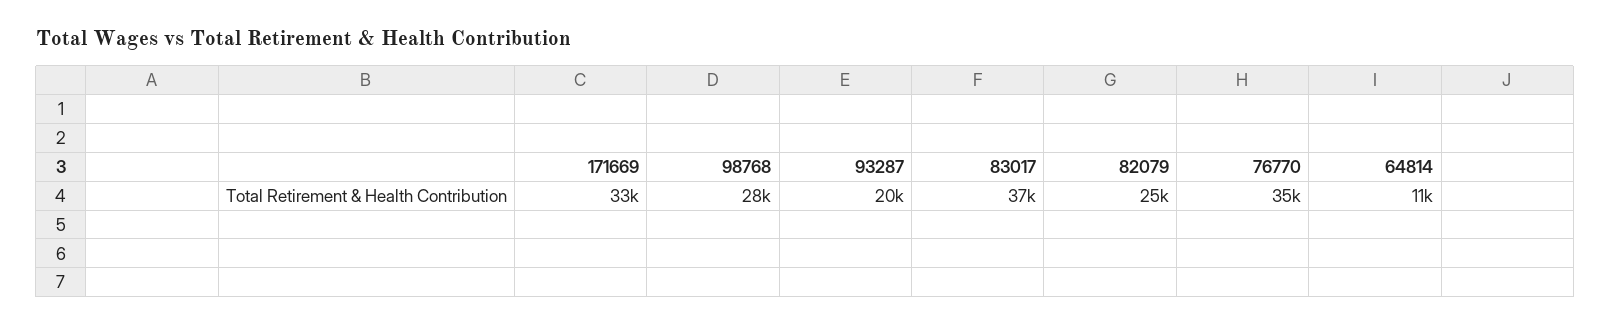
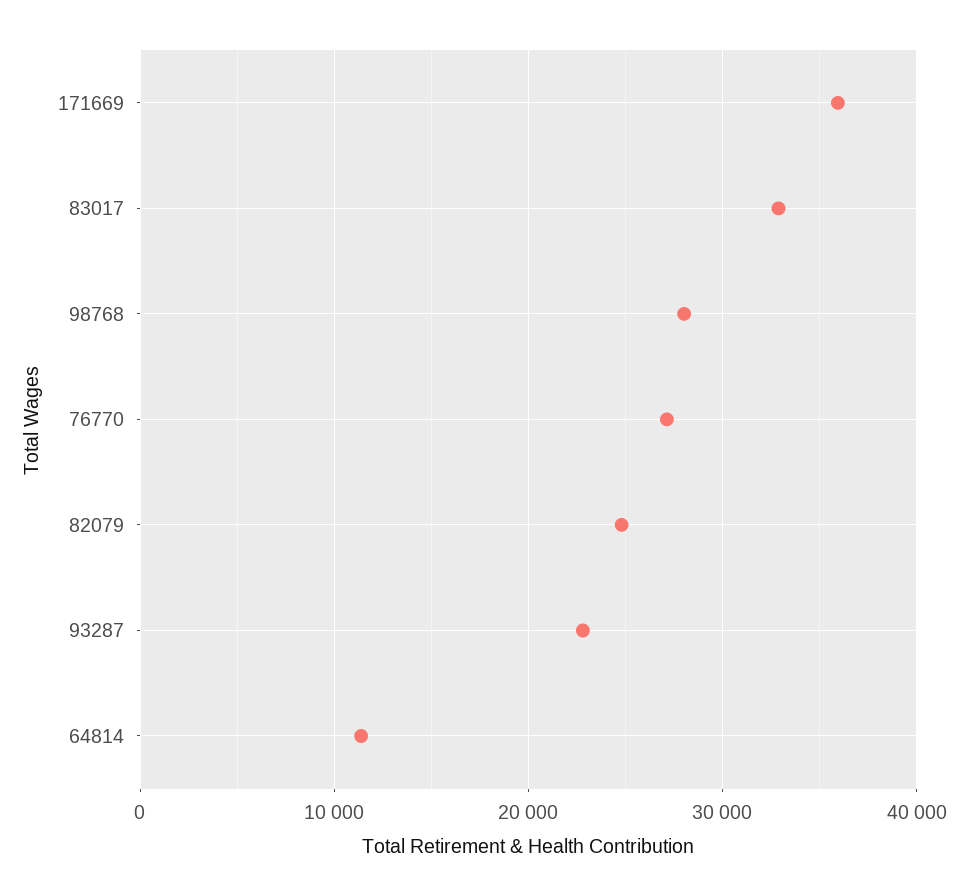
  {
-   "171669": 33000,
+   "171669": 36000,
    "98768": 28000,
-   "93287": 20000,
+   "93287": 23000,
-   "83017": 37000,
+   "83017": 33000,
    "82079": 25000,
-   "76770": 35000,
+   "76770": 27000,
    "64814": 11000
  }

